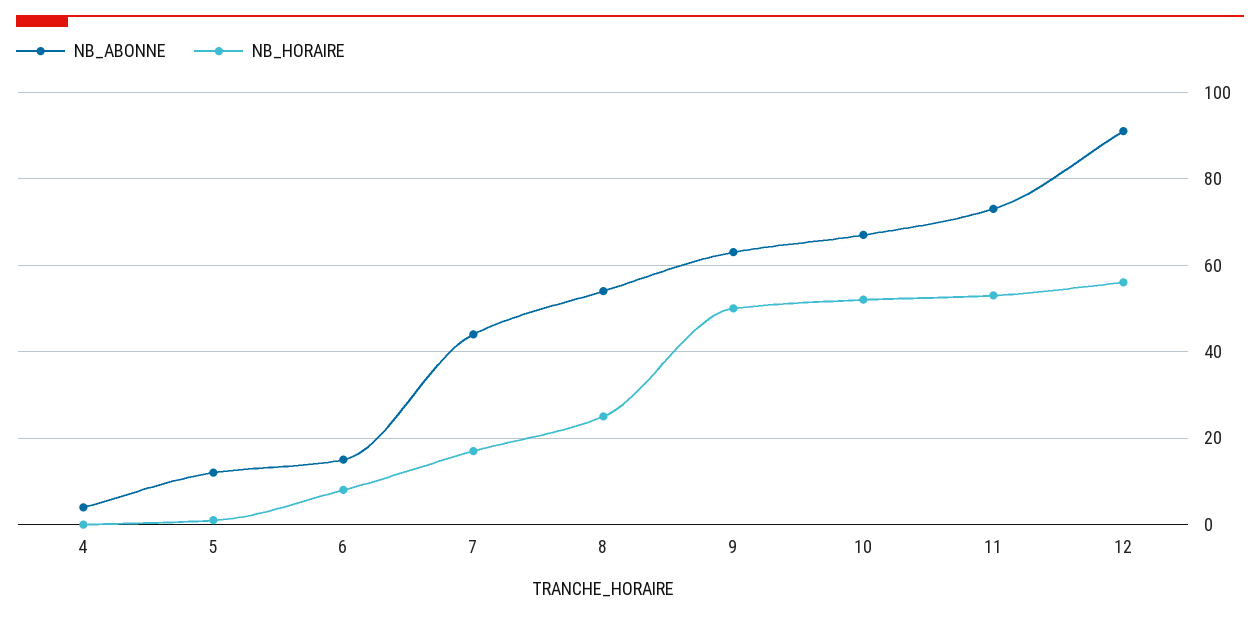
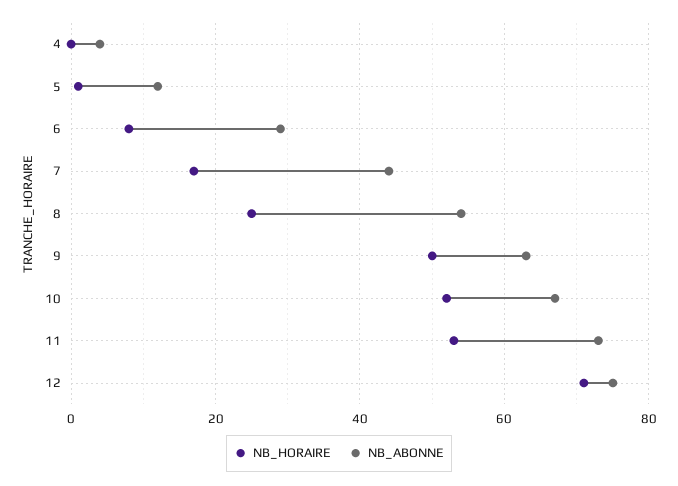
  {
    "NB_ABONNE": {
      "4": 5,
      "5": 10,
-     "6": 15,
+     "6": 30,
      "7": 45,
      "8": 55,
      "9": 65,
      "10": 65,
      "11": 75,
-     "12": 90
+     "12": 75
    },
    "NB_HORAIRE": {
      "4": 0,
      "5": 0,
      "6": 10,
      "7": 15,
      "8": 25,
      "9": 50,
      "10": 50,
      "11": 55,
-     "12": 55
+     "12": 70
    }
  }

